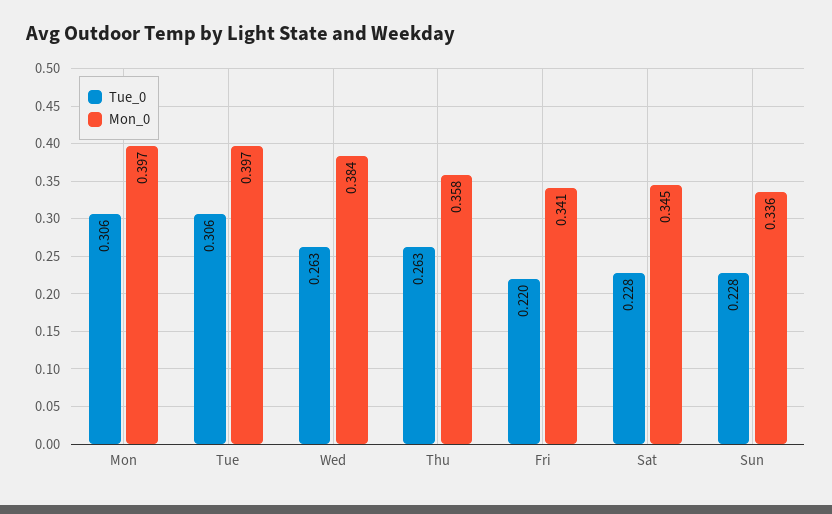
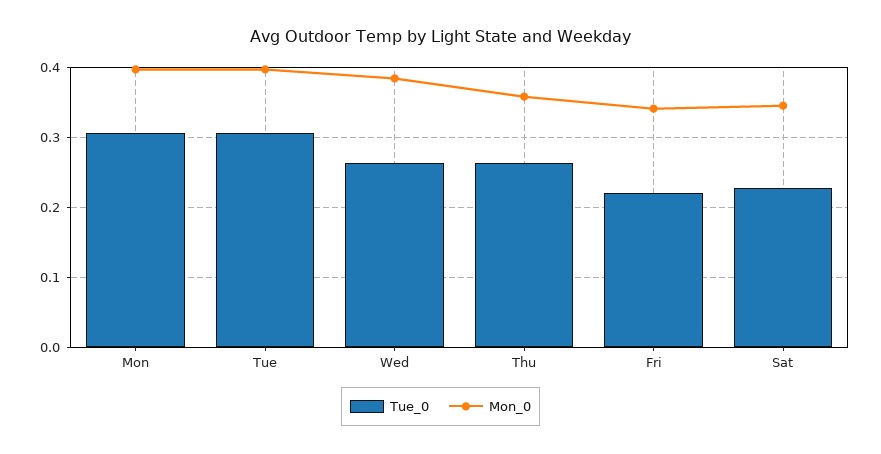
  {
    "Tue_0": {
      "Mon": 0.306,
      "Tue": 0.306,
      "Wed": 0.263,
      "Thu": 0.263,
      "Fri": 0.22,
-     "Sat": 0.228,
+     "Sat": 0.228
-     "Sun": 0.228
    },
    "Mon_0": {
      "Mon": 0.397,
      "Tue": 0.397,
      "Wed": 0.384,
      "Thu": 0.358,
      "Fri": 0.341,
-     "Sat": 0.345,
+     "Sat": 0.345
-     "Sun": 0.336
    }
  }

